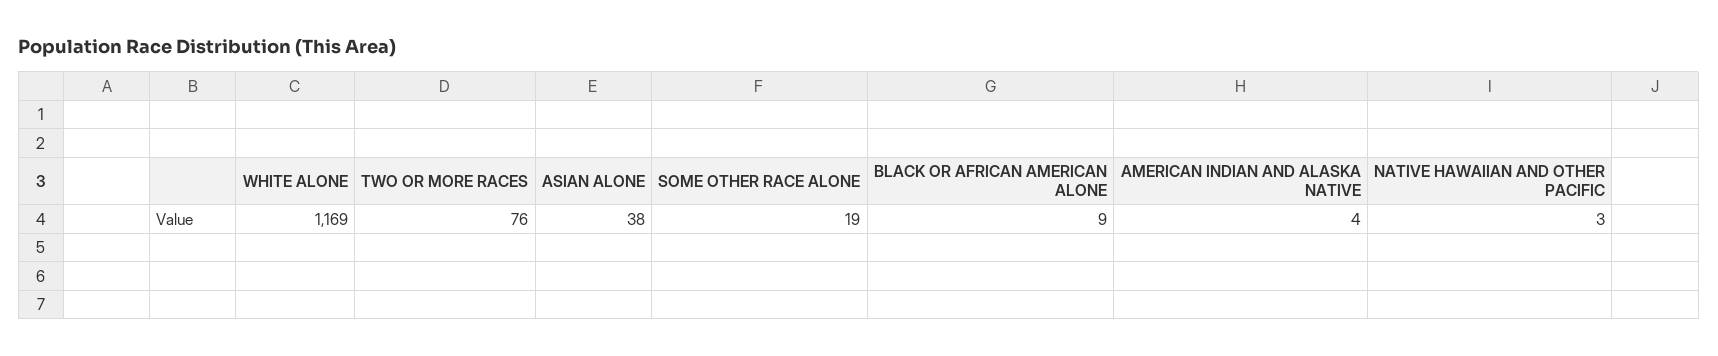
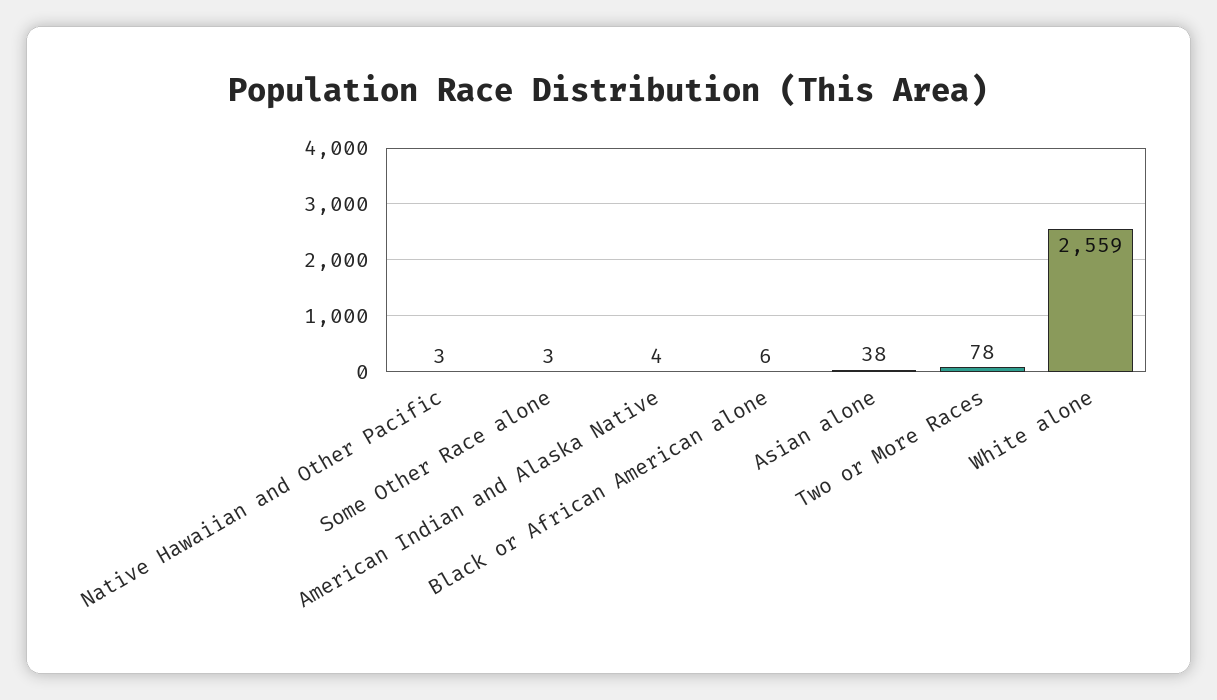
  {
-   "WHITE ALONE": 1169,
+   "WHITE ALONE": 2559,
-   "TWO OR MORE RACES": 76,
+   "TWO OR MORE RACES": 78,
    "ASIAN ALONE": 38,
-   "SOME OTHER RACE ALONE": 19,
+   "SOME OTHER RACE ALONE": 3,
-   "BLACK OR AFRICAN AMERICAN ALONE": 9,
+   "BLACK OR AFRICAN AMERICAN ALONE": 6,
    "AMERICAN INDIAN AND ALASKA NATIVE": 4,
    "NATIVE HAWAIIAN AND OTHER PACIFIC": 3
  }

